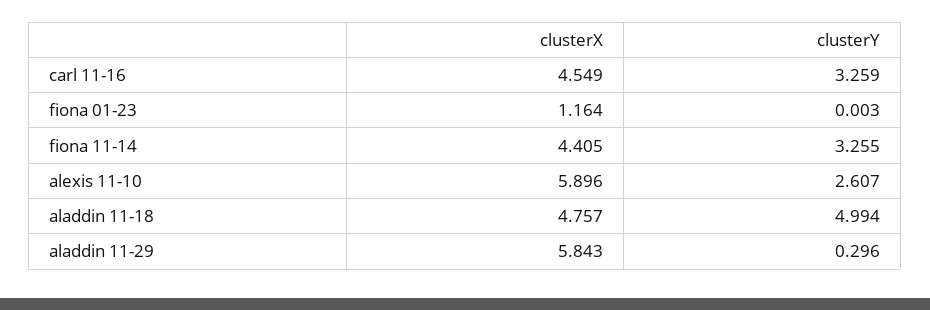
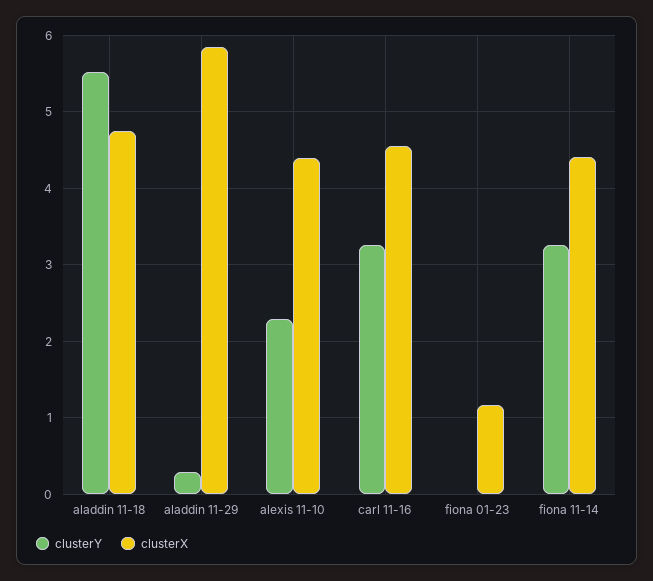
  {
    "clusterX": {
      "carl 11-16": 4.549,
      "fiona 01-23": 1.164,
      "fiona 11-14": 4.405,
-     "alexis 11-10": 5.896,
+     "alexis 11-10": 4.4,
      "aladdin 11-18": 4.757,
      "aladdin 11-29": 5.843
    },
    "clusterY": {
      "carl 11-16": 3.259,
      "fiona 01-23": 0.003,
      "fiona 11-14": 3.255,
-     "alexis 11-10": 2.607,
+     "alexis 11-10": 2.3,
-     "aladdin 11-18": 4.994,
+     "aladdin 11-18": 5.5,
      "aladdin 11-29": 0.296
    }
  }

